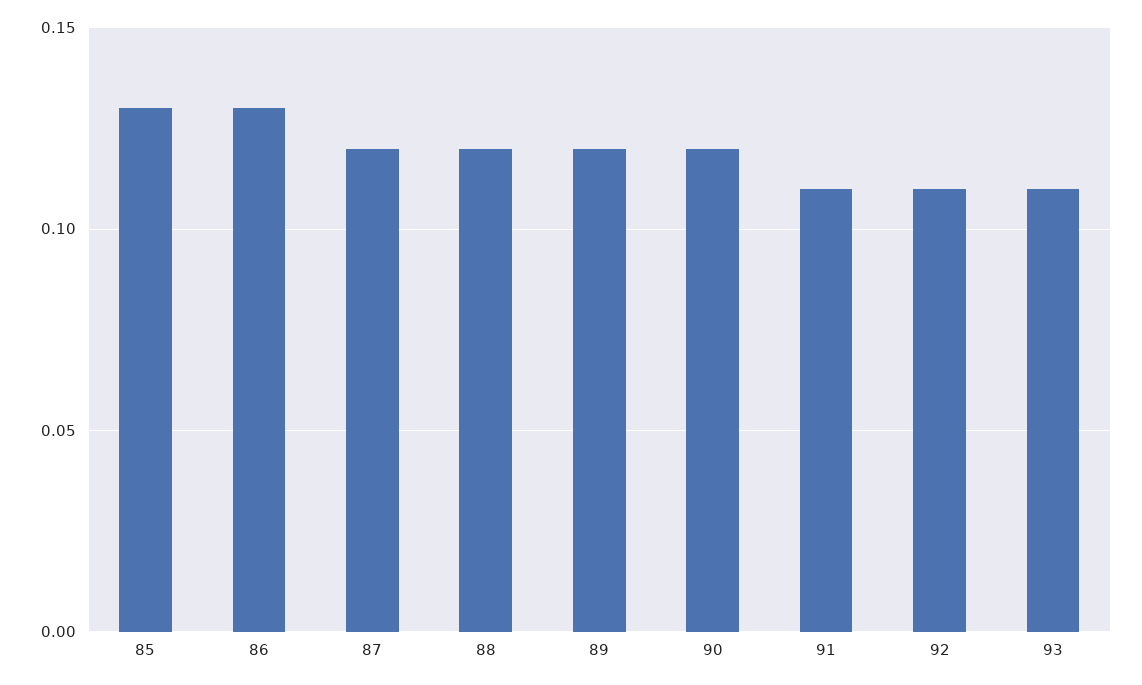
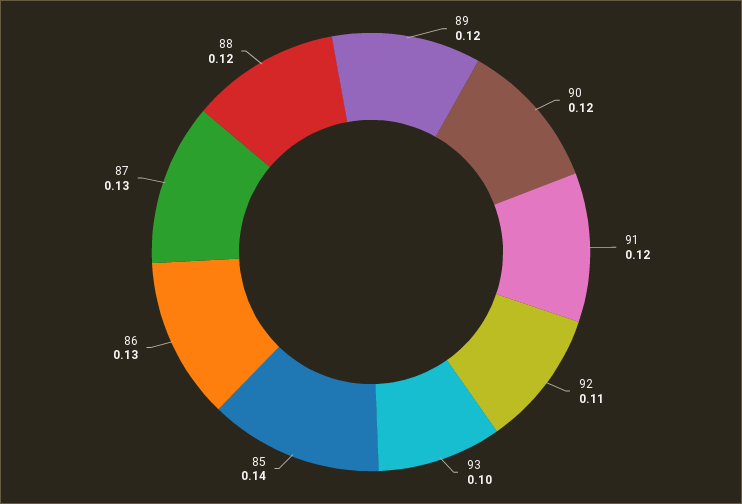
  {
-   "85": 0.13,
+   "85": 0.14,
    "86": 0.13,
-   "87": 0.12,
+   "87": 0.13,
    "88": 0.12,
    "89": 0.12,
    "90": 0.12,
-   "91": 0.11,
+   "91": 0.12,
    "92": 0.11,
-   "93": 0.11
+   "93": 0.1
  }

